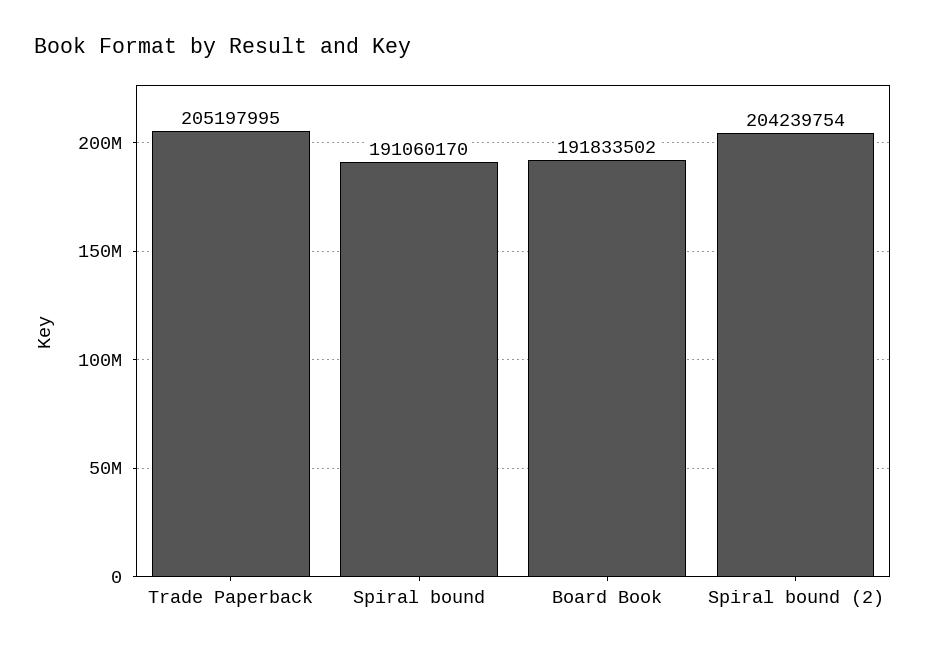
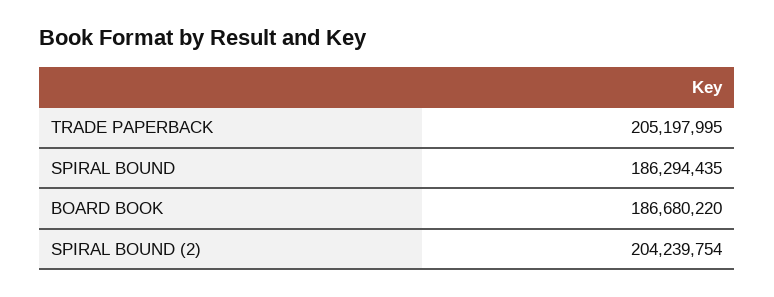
  {
    "Trade Paperback": 205197995,
-   "Spiral bound": 191060170,
+   "Spiral bound": 186294435,
-   "Board Book": 191833502,
+   "Board Book": 186680220,
    "Spiral bound (2)": 204239754
  }

